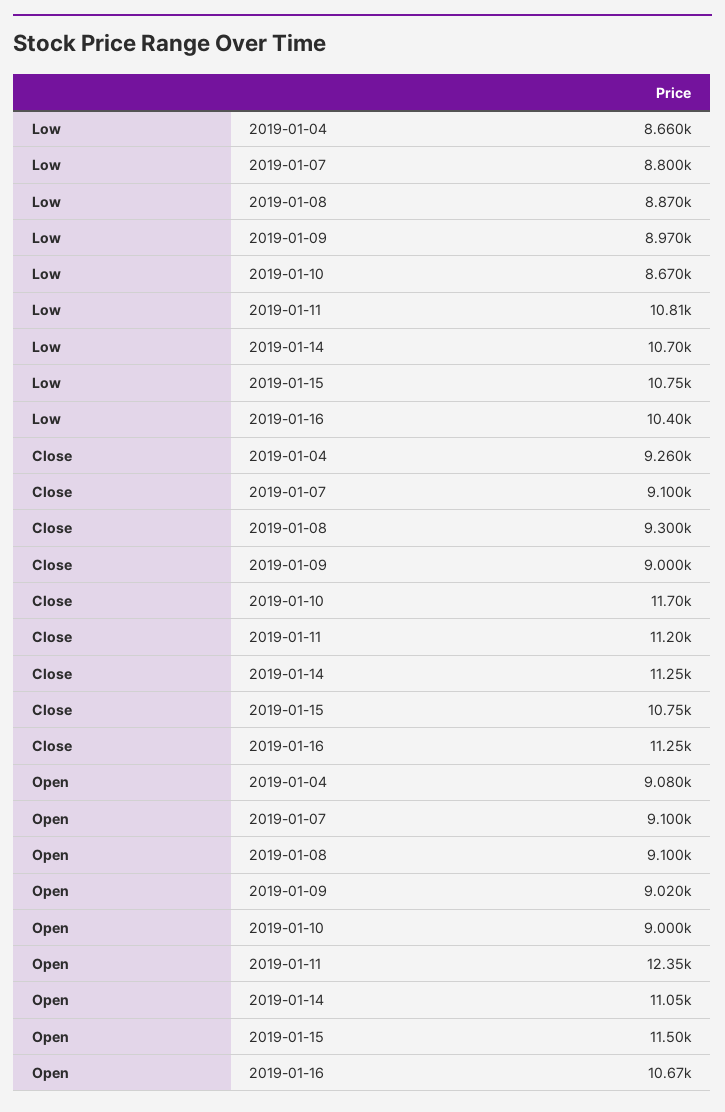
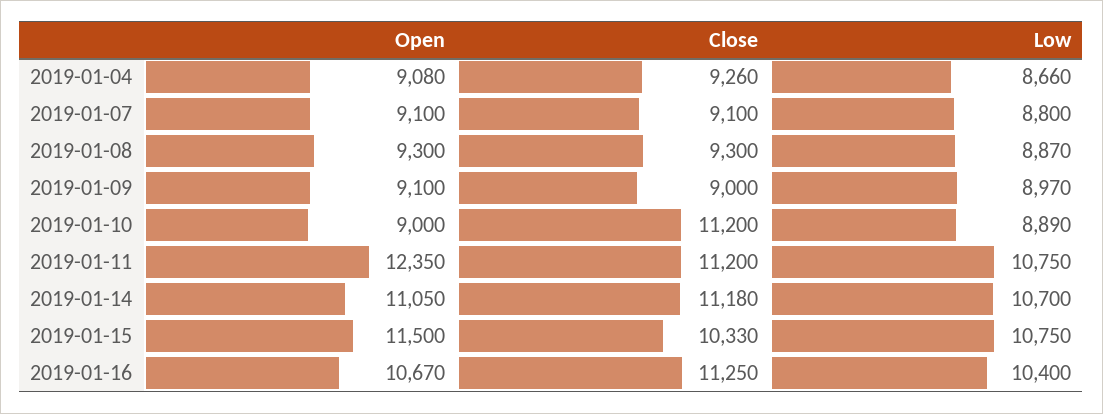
  {
    "Low": {
      "2019-01-04": 8660,
      "2019-01-07": 8800,
      "2019-01-08": 8870,
      "2019-01-09": 8970,
-     "2019-01-10": 8670,
+     "2019-01-10": 8890,
-     "2019-01-11": 10810,
+     "2019-01-11": 10750,
      "2019-01-14": 10700,
      "2019-01-15": 10750,
      "2019-01-16": 10400
    },
    "Close": {
      "2019-01-04": 9260,
      "2019-01-07": 9100,
      "2019-01-08": 9300,
      "2019-01-09": 9000,
-     "2019-01-10": 11700,
+     "2019-01-10": 11200,
      "2019-01-11": 11200,
-     "2019-01-14": 11250,
+     "2019-01-14": 11180,
-     "2019-01-15": 10750,
+     "2019-01-15": 10330,
      "2019-01-16": 11250
    },
    "Open": {
      "2019-01-04": 9080,
      "2019-01-07": 9100,
-     "2019-01-08": 9100,
+     "2019-01-08": 9300,
-     "2019-01-09": 9020,
+     "2019-01-09": 9100,
      "2019-01-10": 9000,
      "2019-01-11": 12350,
      "2019-01-14": 11050,
      "2019-01-15": 11500,
      "2019-01-16": 10670
    }
  }

